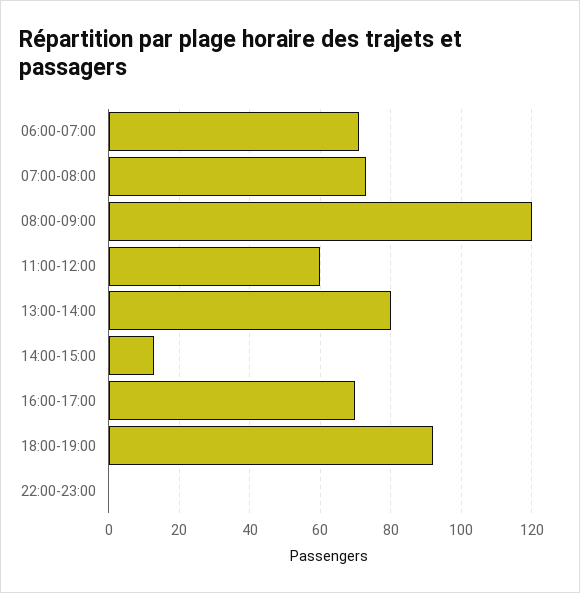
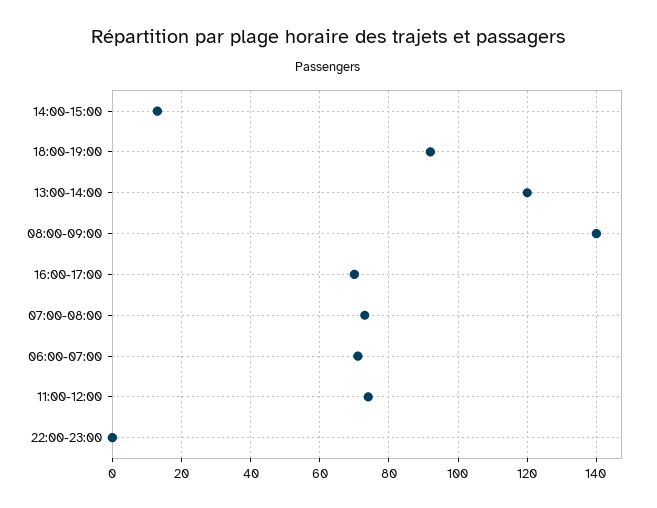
  {
    "06:00-07:00": 70,
    "07:00-08:00": 75,
-   "08:00-09:00": 120,
+   "08:00-09:00": 140,
-   "11:00-12:00": 60,
+   "11:00-12:00": 75,
-   "13:00-14:00": 80,
+   "13:00-14:00": 120,
    "14:00-15:00": 15,
    "16:00-17:00": 70,
    "18:00-19:00": 90,
    "22:00-23:00": 0
  }

